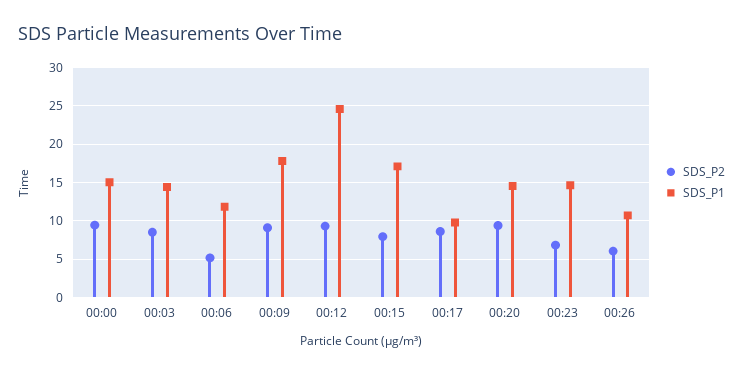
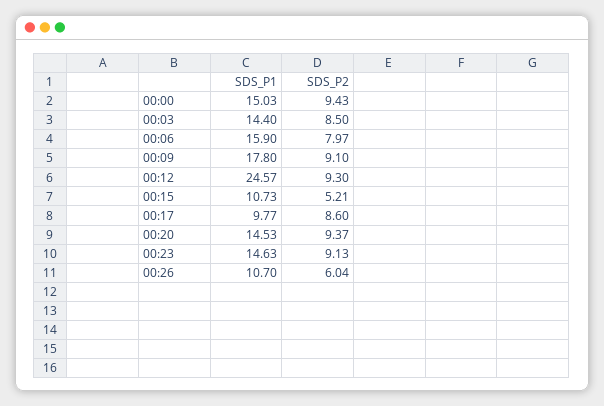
  {
    "SDS_P2": {
      "00:00": 9.43,
      "00:03": 8.5,
-     "00:06": 5,
+     "00:06": 7.97,
      "00:09": 9.1,
      "00:12": 9.3,
-     "00:15": 8,
+     "00:15": 5.21,
      "00:17": 8.6,
      "00:20": 9.37,
-     "00:23": 7,
+     "00:23": 9.13,
      "00:26": 6.04
    },
    "SDS_P1": {
      "00:00": 15.03,
      "00:03": 14.4,
-     "00:06": 12,
+     "00:06": 15.9,
      "00:09": 17.8,
      "00:12": 24.57,
-     "00:15": 17,
+     "00:15": 10.73,
      "00:17": 9.77,
      "00:20": 14.53,
      "00:23": 14.63,
      "00:26": 10.7
    }
  }

